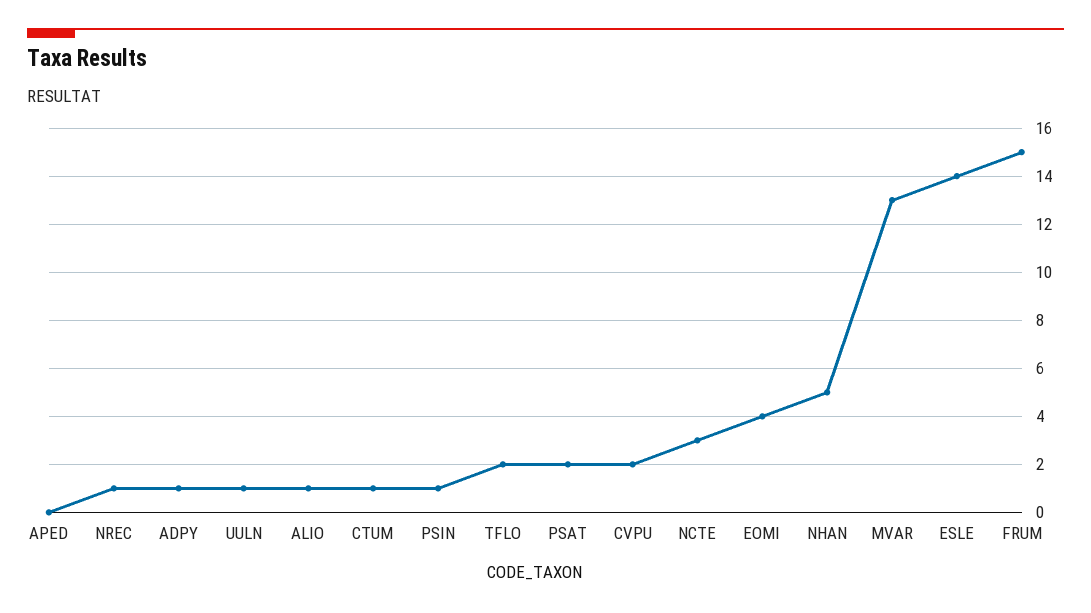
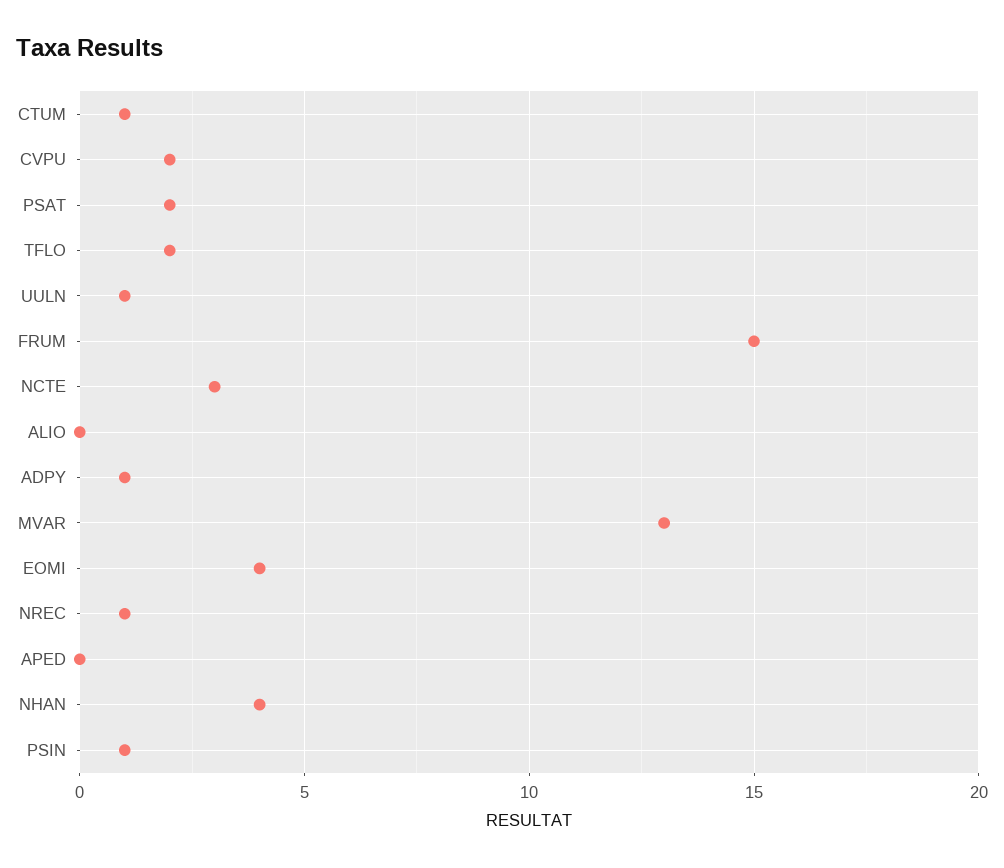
  {
    "APED": 0,
    "NREC": 1,
    "ADPY": 1,
    "UULN": 1,
-   "ALIO": 1,
+   "ALIO": 0,
    "CTUM": 1,
    "PSIN": 1,
    "TFLO": 2,
    "PSAT": 2,
    "CVPU": 2,
    "NCTE": 3,
    "EOMI": 4,
-   "NHAN": 5,
+   "NHAN": 4,
    "MVAR": 13,
-   "ESLE": 14,
    "FRUM": 15
  }

